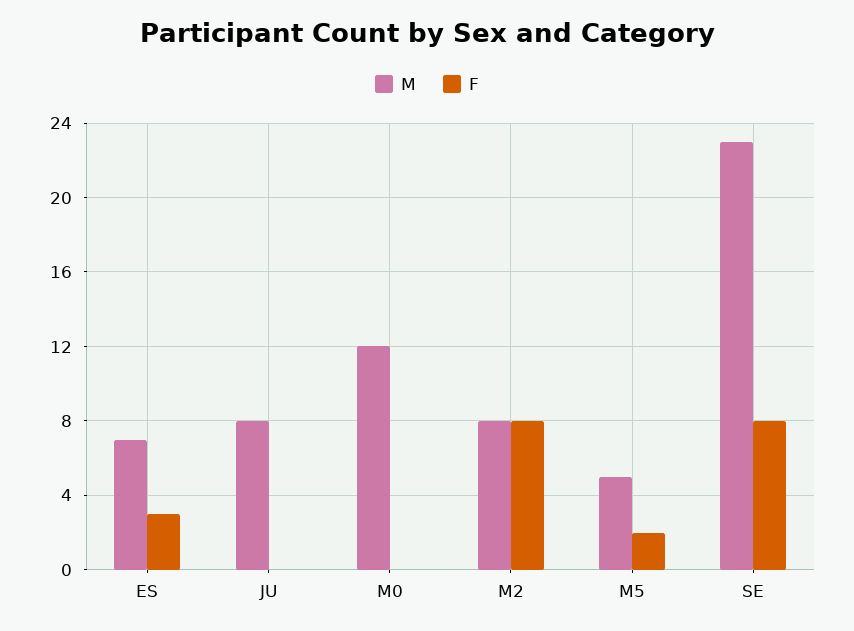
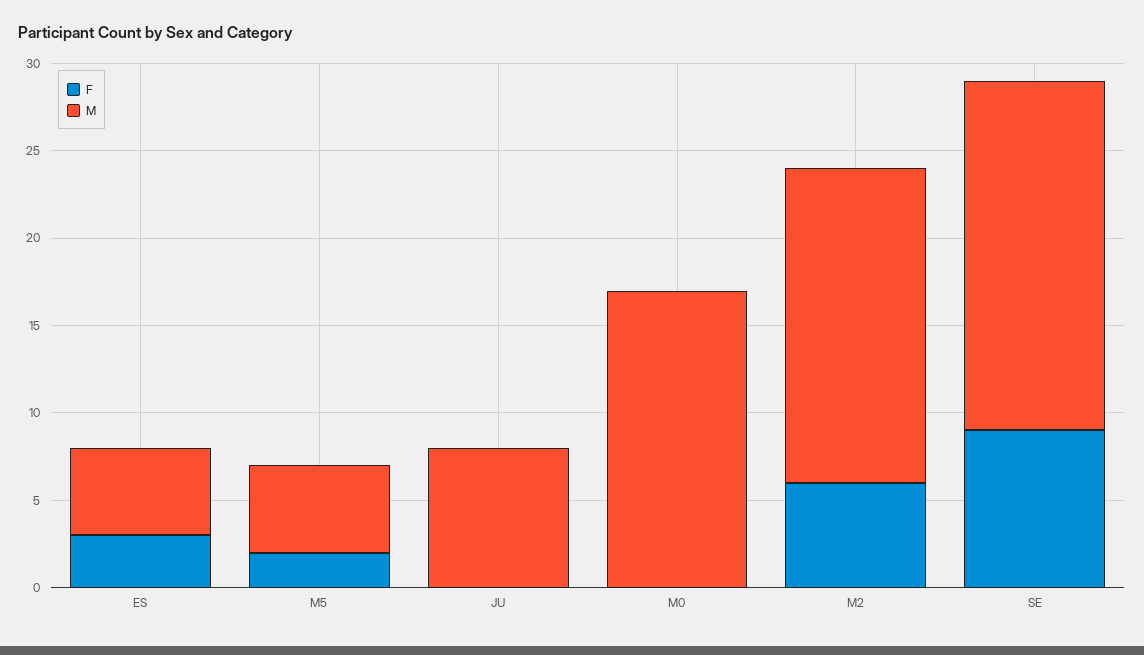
  {
    "M": {
-     "ES": 7,
+     "ES": 5,
      "JU": 8,
-     "M0": 12,
+     "M0": 17,
-     "M2": 8,
+     "M2": 18,
      "M5": 5,
-     "SE": 23
+     "SE": 20
    },
    "F": {
      "ES": 3,
      "JU": 0,
      "M0": 0,
-     "M2": 8,
+     "M2": 6,
      "M5": 2,
-     "SE": 8
+     "SE": 9
    }
  }

